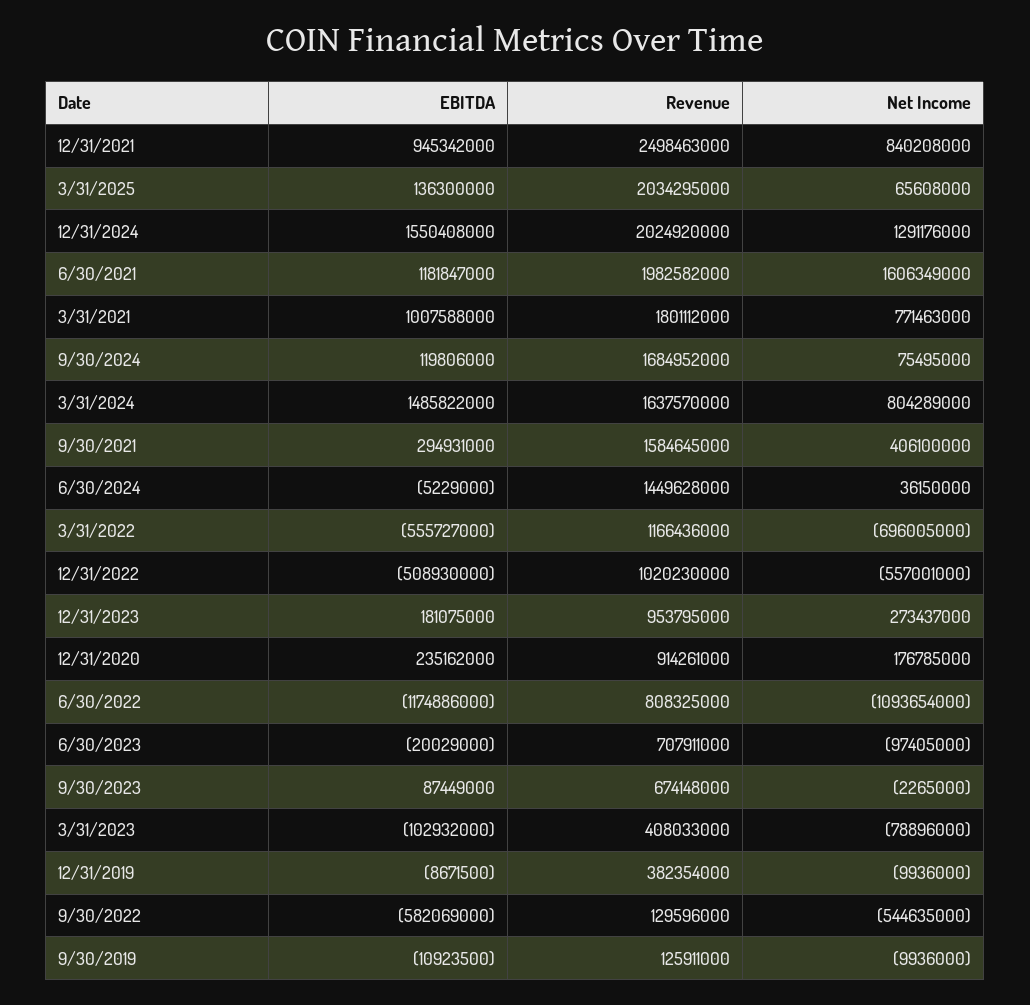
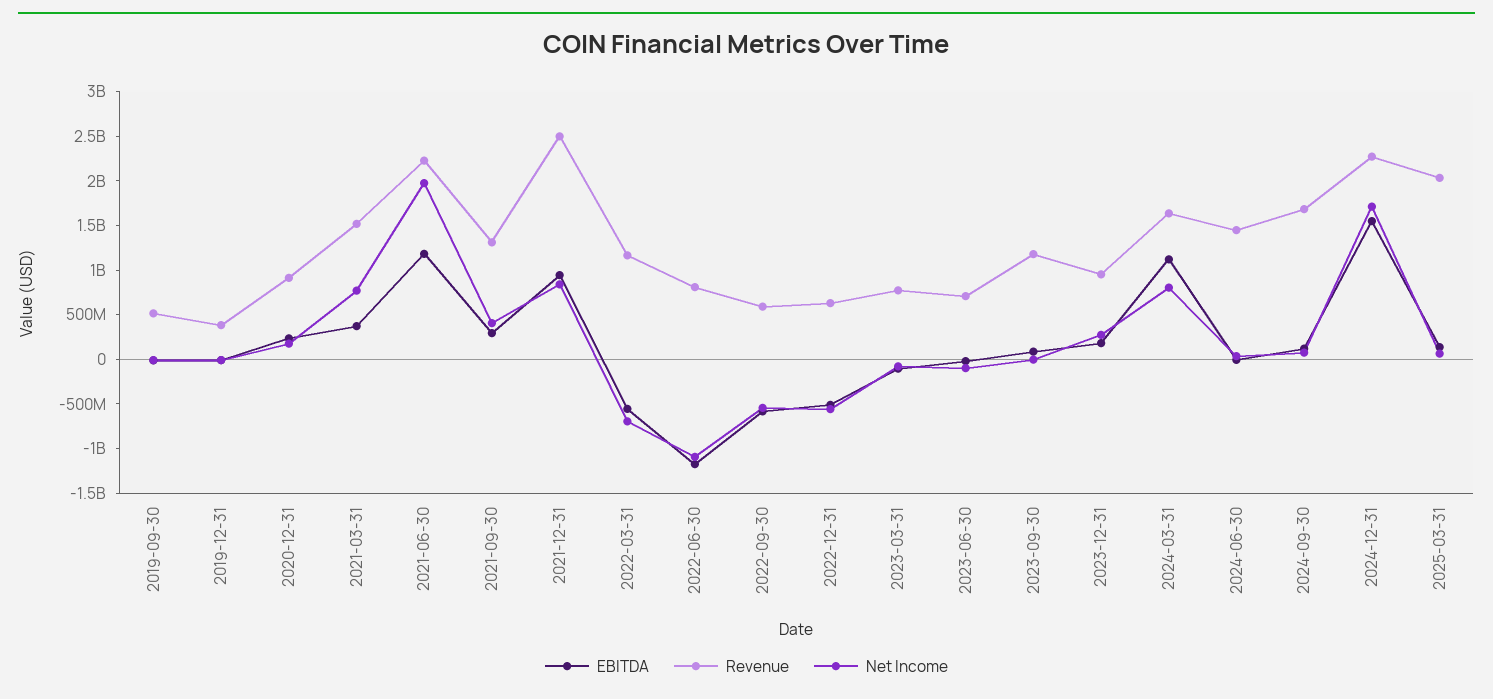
  {
    "EBITDA": {
      "12/31/2021": 945342000,
      "3/31/2025": 136300000,
      "12/31/2024": 1550408000,
      "6/30/2021": 1181847000,
-     "3/31/2021": 1007588000,
+     "3/31/2021": 400000000,
      "9/30/2024": 119806000,
-     "3/31/2024": 1485822000,
+     "3/31/2024": 1100000000,
      "9/30/2021": 294931000,
      "6/30/2024": -5229000,
      "3/31/2022": -555727000,
      "12/31/2022": -508930000,
      "12/31/2023": 181075000,
      "12/31/2020": 235162000,
      "6/30/2022": -1174886000,
      "6/30/2023": -20029000,
      "9/30/2023": 87449000,
      "3/31/2023": -102932000,
      "12/31/2019": -8671500,
      "9/30/2022": -582069000,
      "9/30/2019": -10923500
    },
    "Revenue": {
      "12/31/2021": 2498463000,
      "3/31/2025": 2034295000,
-     "12/31/2024": 2024920000,
+     "12/31/2024": 2300000000,
-     "6/30/2021": 1982582000,
+     "6/30/2021": 2200000000,
-     "3/31/2021": 1801112000,
+     "3/31/2021": 1500000000,
      "9/30/2024": 1684952000,
      "3/31/2024": 1637570000,
-     "9/30/2021": 1584645000,
+     "9/30/2021": 1300000000,
      "6/30/2024": 1449628000,
      "3/31/2022": 1166436000,
-     "12/31/2022": 1020230000,
+     "12/31/2022": 600000000,
      "12/31/2023": 953795000,
      "12/31/2020": 914261000,
      "6/30/2022": 808325000,
      "6/30/2023": 707911000,
-     "9/30/2023": 674148000,
+     "9/30/2023": 1200000000,
-     "3/31/2023": 408033000,
+     "3/31/2023": 800000000,
      "12/31/2019": 382354000,
-     "9/30/2022": 129596000,
+     "9/30/2022": 600000000,
-     "9/30/2019": 125911000
+     "9/30/2019": 500000000
    },
    "Net Income": {
      "12/31/2021": 840208000,
      "3/31/2025": 65608000,
-     "12/31/2024": 1291176000,
+     "12/31/2024": 1700000000,
-     "6/30/2021": 1606349000,
+     "6/30/2021": 2000000000,
      "3/31/2021": 771463000,
      "9/30/2024": 75495000,
      "3/31/2024": 804289000,
      "9/30/2021": 406100000,
      "6/30/2024": 36150000,
      "3/31/2022": -696005000,
      "12/31/2022": -557001000,
      "12/31/2023": 273437000,
      "12/31/2020": 176785000,
      "6/30/2022": -1093654000,
      "6/30/2023": -97405000,
      "9/30/2023": -2265000,
      "3/31/2023": -78896000,
      "12/31/2019": -9936000,
      "9/30/2022": -544635000,
      "9/30/2019": -9936000
    }
  }

